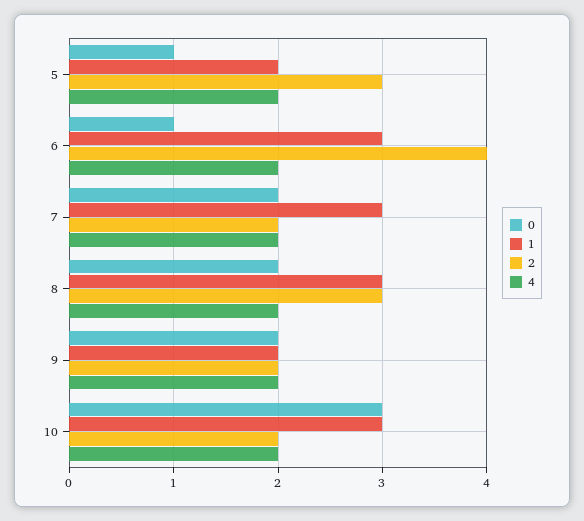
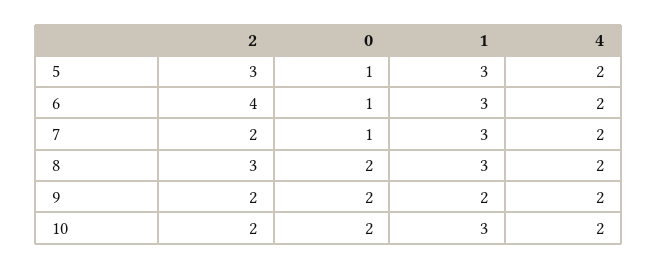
  {
    "0": {
      "5": 1,
      "6": 1,
-     "7": 2,
+     "7": 1,
      "8": 2,
      "9": 2,
-     "10": 3
+     "10": 2
    },
    "1": {
-     "5": 2,
+     "5": 3,
      "6": 3,
      "7": 3,
      "8": 3,
      "9": 2,
      "10": 3
    },
    "2": {
      "5": 3,
      "6": 4,
      "7": 2,
      "8": 3,
      "9": 2,
      "10": 2
    },
    "4": {
      "5": 2,
      "6": 2,
      "7": 2,
      "8": 2,
      "9": 2,
      "10": 2
    }
  }

